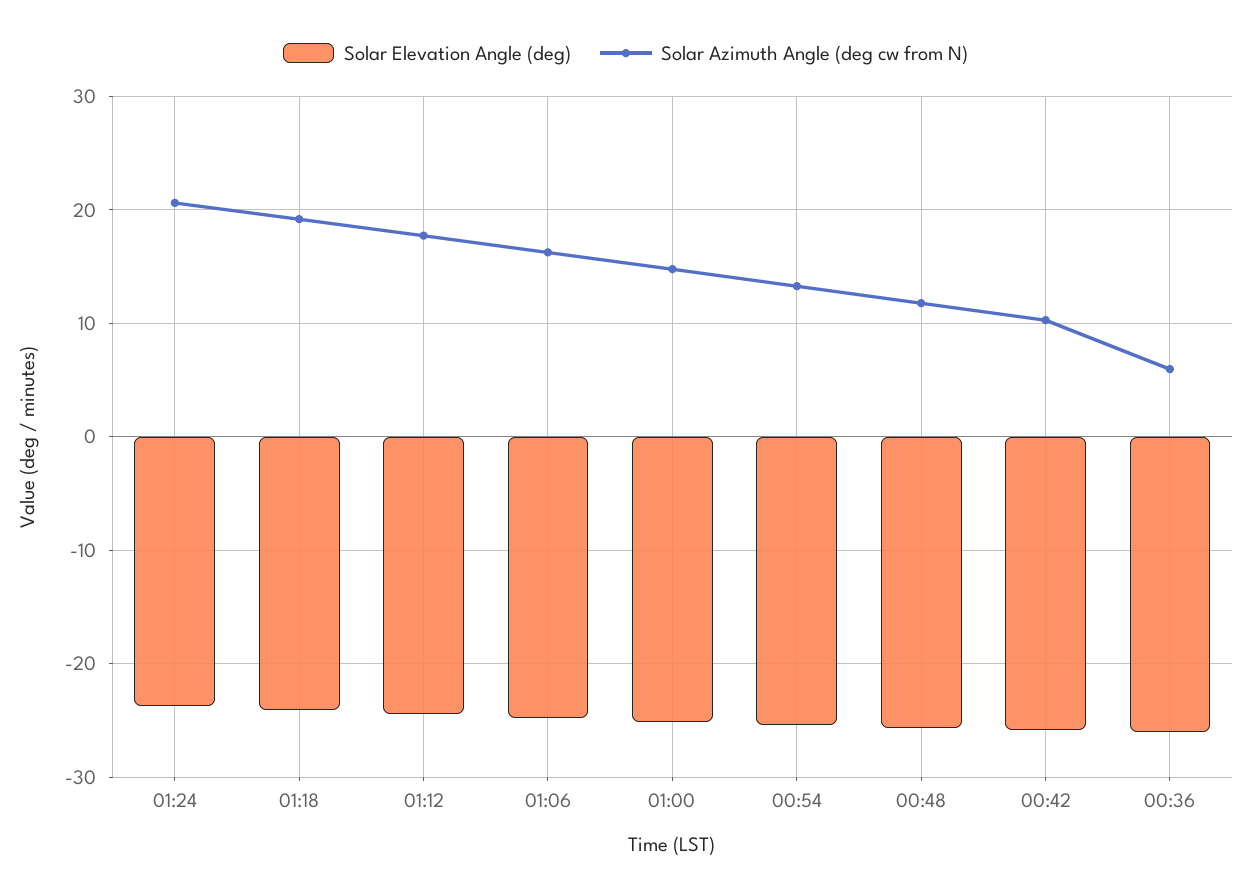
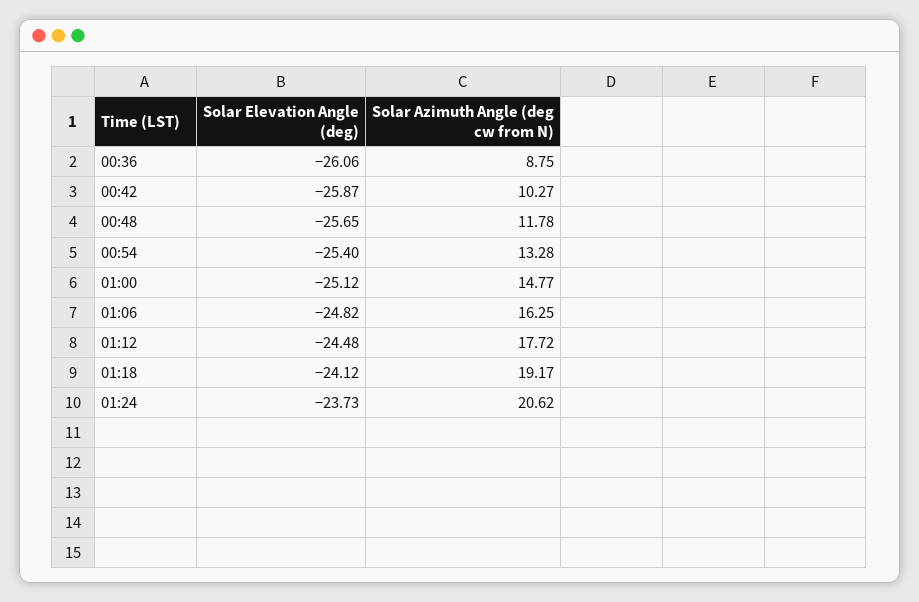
  {
    "Solar Elevation Angle (deg)": {
      "01:24": -23.73,
      "01:18": -24.12,
      "01:12": -24.48,
      "01:06": -24.82,
      "01:00": -25.12,
      "00:54": -25.4,
      "00:48": -25.65,
      "00:42": -25.87,
      "00:36": -26.06
    },
    "Solar Azimuth Angle (deg cw from N)": {
      "01:24": 20.62,
      "01:18": 19.17,
      "01:12": 17.72,
      "01:06": 16.25,
      "01:00": 14.77,
      "00:54": 13.28,
      "00:48": 11.78,
      "00:42": 10.27,
-     "00:36": 6
+     "00:36": 8.75
    }
  }

